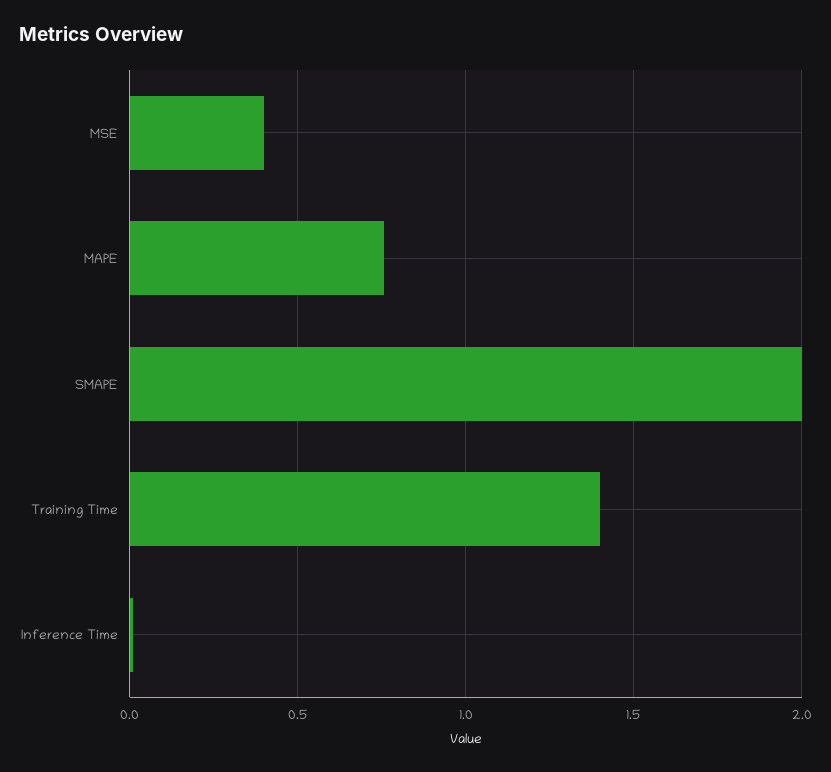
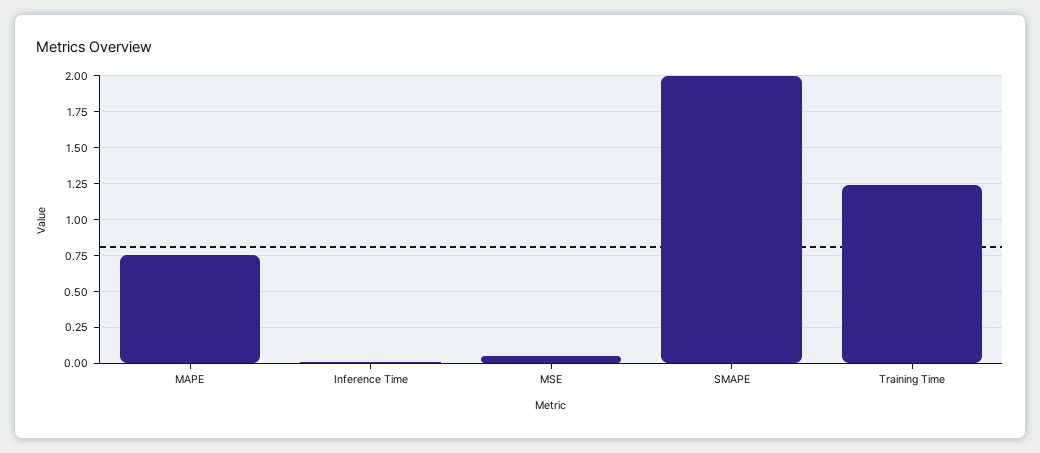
  {
-   "MSE": 0.4,
+   "MSE": 0.05,
    "MAPE": 0.75,
    "SMAPE": 2,
-   "Training Time": 1.4,
+   "Training Time": 1.25,
    "Inference Time": 0
  }

